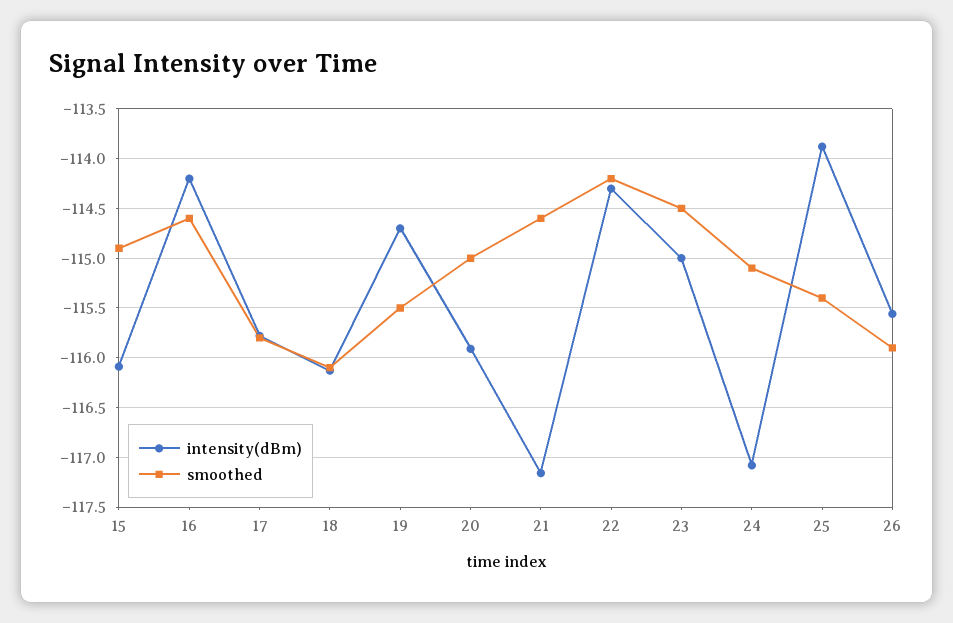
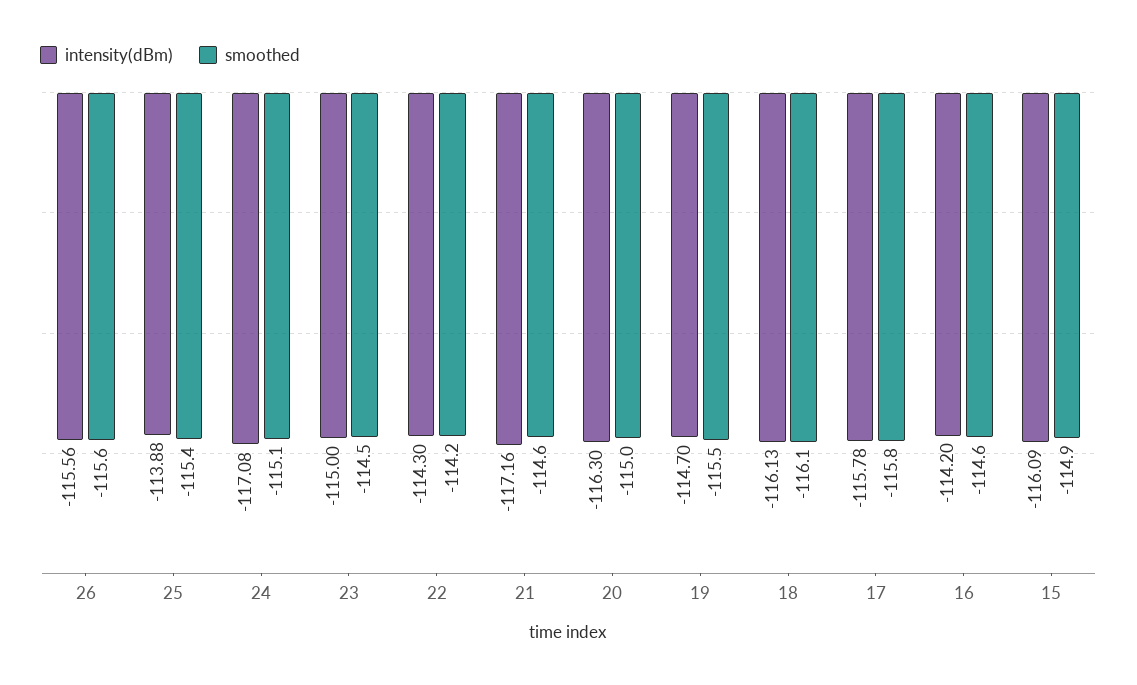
  {
    "intensity(dBm)": {
      "15": -116.09,
      "16": -114.2,
      "17": -115.78,
      "18": -116.13,
      "19": -114.7,
-     "20": -115.9,
+     "20": -116.3,
      "21": -117.16,
      "22": -114.3,
      "23": -115,
      "24": -117.08,
      "25": -113.88,
      "26": -115.56
    },
    "smoothed": {
      "15": -114.9,
      "16": -114.6,
      "17": -115.8,
      "18": -116.1,
      "19": -115.5,
      "20": -115,
      "21": -114.6,
      "22": -114.2,
      "23": -114.5,
      "24": -115.1,
      "25": -115.4,
-     "26": -115.9
+     "26": -115.6
    }
  }

